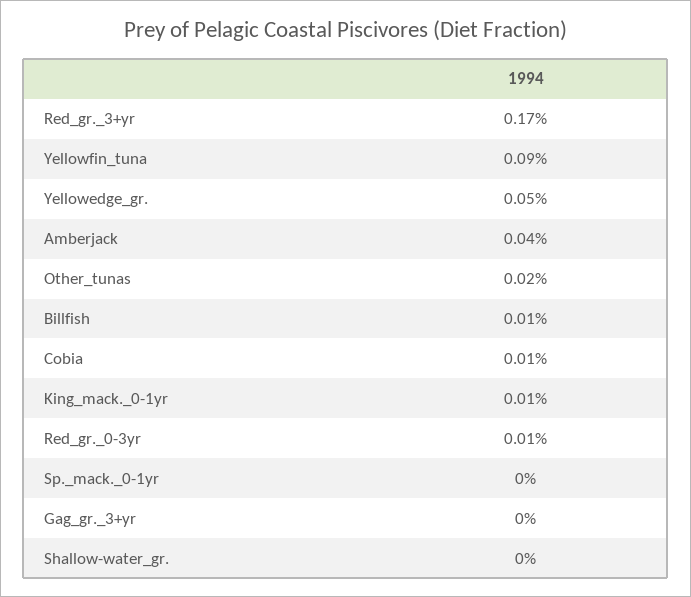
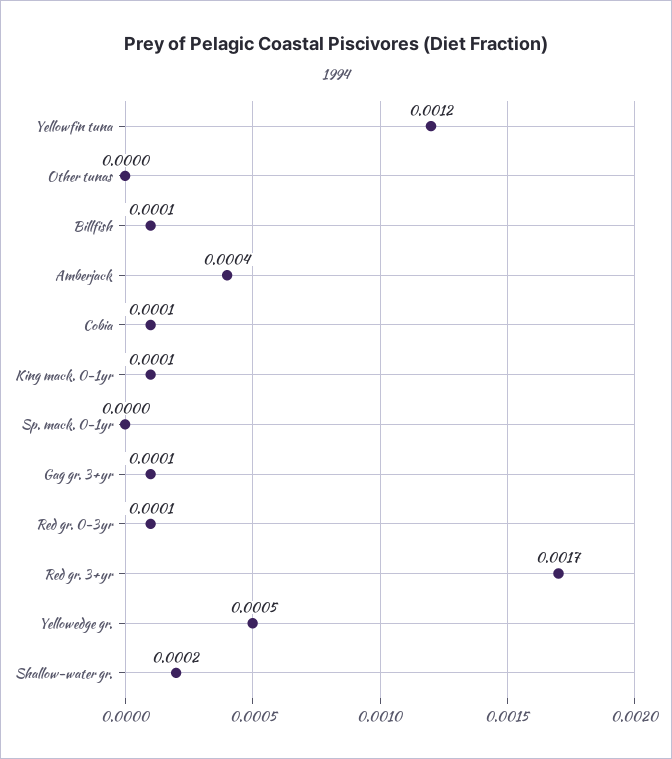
  {
    "Red_gr._3+yr": 0.0017,
-   "Yellowfin_tuna": 0.0009,
+   "Yellowfin_tuna": 0.0012,
    "Yellowedge_gr.": 0.0005,
    "Amberjack": 0.0004,
-   "Other_tunas": 0.0002,
+   "Other_tunas": 0,
    "Billfish": 0.0001,
    "Cobia": 0.0001,
    "King_mack._0-1yr": 0.0001,
    "Red_gr._0-3yr": 0.0001,
    "Sp._mack._0-1yr": 0,
-   "Gag_gr._3+yr": 0,
+   "Gag_gr._3+yr": 0.0001,
-   "Shallow-water_gr.": 0
+   "Shallow-water_gr.": 0.0002
  }

